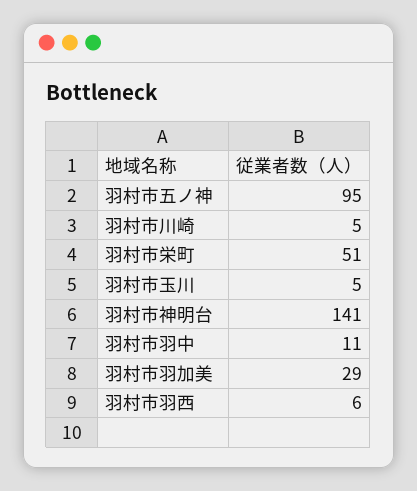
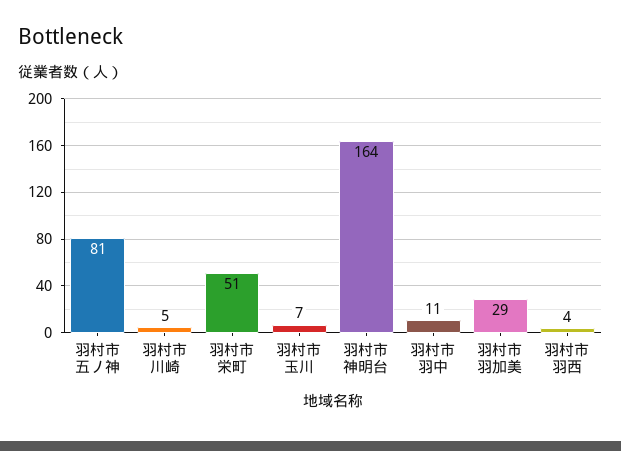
  {
-   "羽村市五ノ神": 95,
+   "羽村市五ノ神": 81,
    "羽村市川崎": 5,
    "羽村市栄町": 51,
-   "羽村市玉川": 5,
+   "羽村市玉川": 7,
-   "羽村市神明台": 141,
+   "羽村市神明台": 164,
    "羽村市羽中": 11,
    "羽村市羽加美": 29,
-   "羽村市羽西": 6
+   "羽村市羽西": 4
  }

